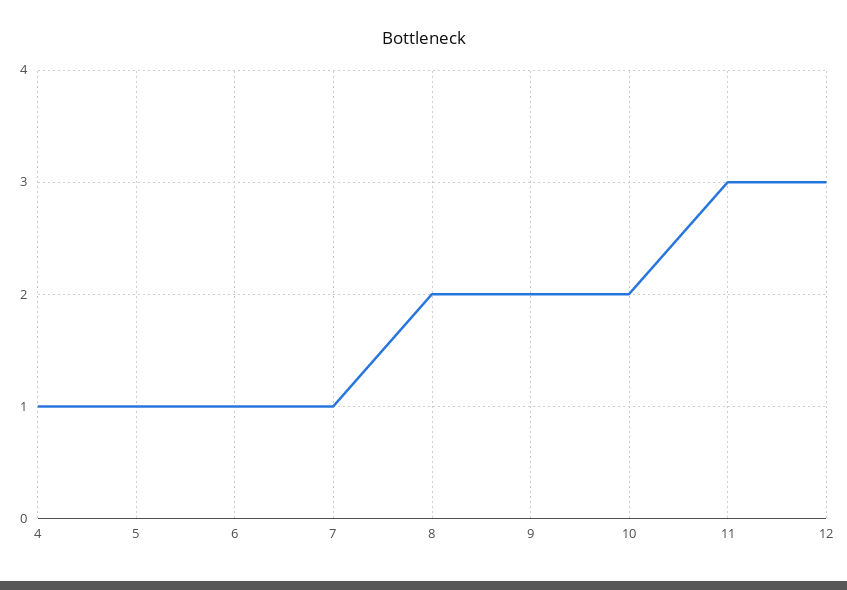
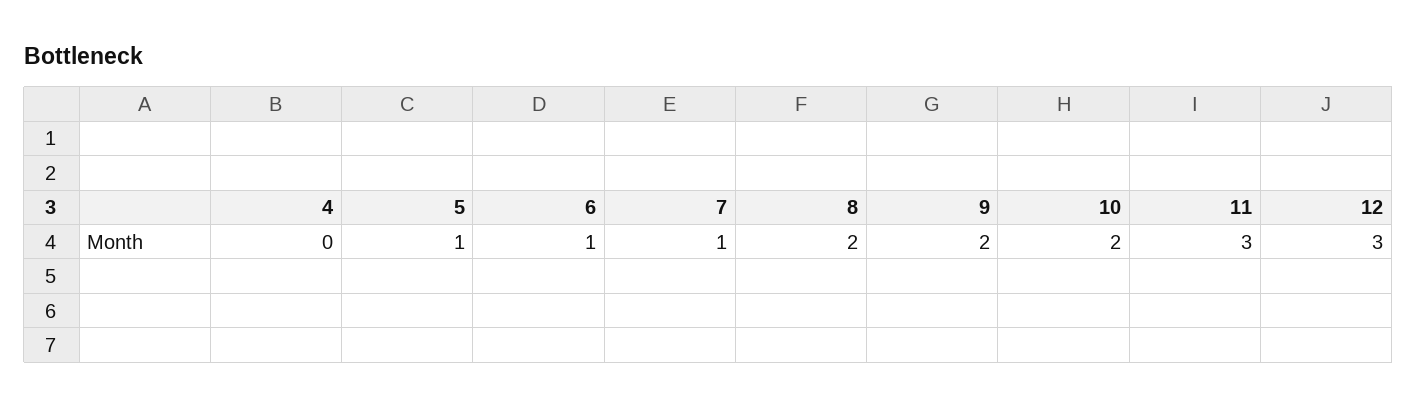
  {
-   "4": 1,
+   "4": 0,
    "5": 1,
    "6": 1,
    "7": 1,
    "8": 2,
    "9": 2,
    "10": 2,
    "11": 3,
    "12": 3
  }

